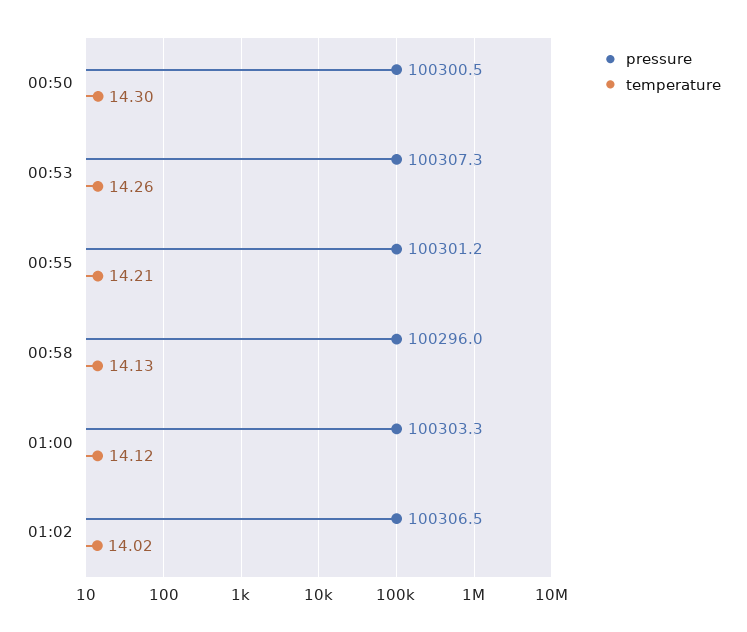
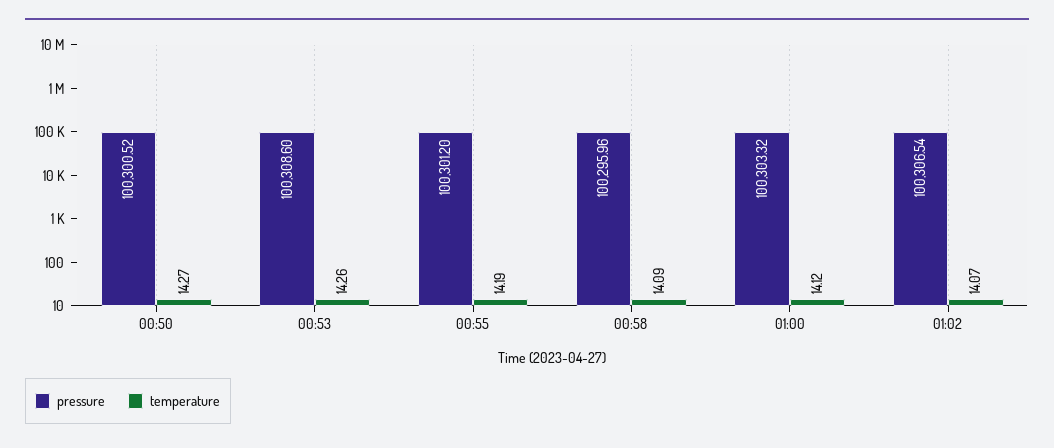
  {
    "pressure": {
      "00:50": 100300.52,
-     "00:53": 100307.3,
+     "00:53": 100308.6,
      "00:55": 100301.2,
      "00:58": 100295.96,
      "01:00": 100303.32,
      "01:02": 100306.54
    },
    "temperature": {
-     "00:50": 14.3,
+     "00:50": 14.27,
      "00:53": 14.26,
-     "00:55": 14.21,
+     "00:55": 14.19,
-     "00:58": 14.13,
+     "00:58": 14.09,
      "01:00": 14.12,
-     "01:02": 14.02
+     "01:02": 14.07
    }
  }

